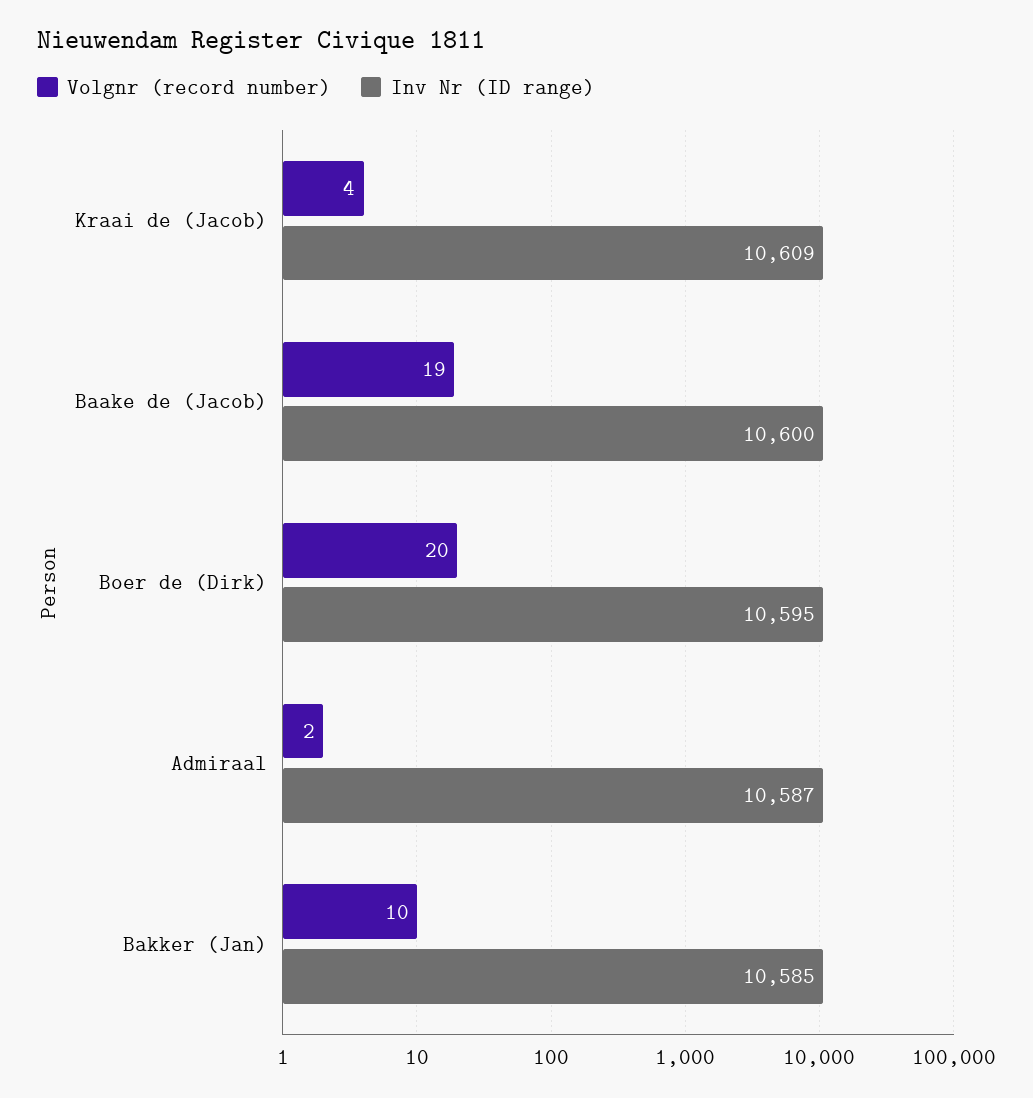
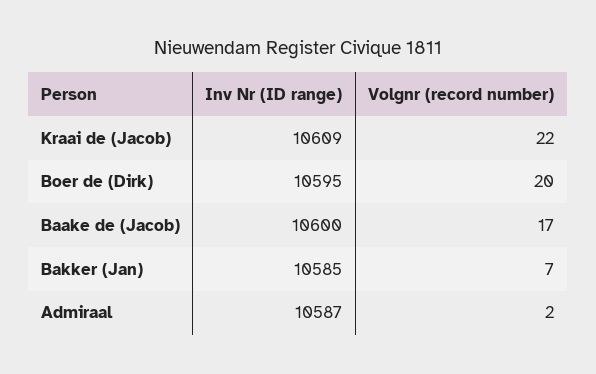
  {
    "Volgnr (record number)": {
-     "Kraai de (Jacob)": 4,
+     "Kraai de (Jacob)": 22,
-     "Baake de (Jacob)": 19,
+     "Baake de (Jacob)": 17,
      "Boer de (Dirk)": 20,
      "Admiraal": 2,
-     "Bakker (Jan)": 10
+     "Bakker (Jan)": 7
    },
    "Inv Nr (ID range)": {
      "Kraai de (Jacob)": 10609,
      "Baake de (Jacob)": 10600,
      "Boer de (Dirk)": 10595,
      "Admiraal": 10587,
      "Bakker (Jan)": 10585
    }
  }

